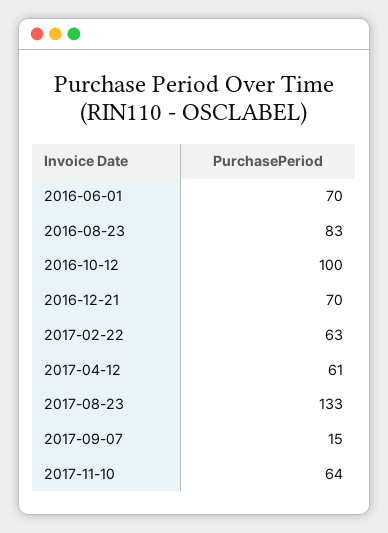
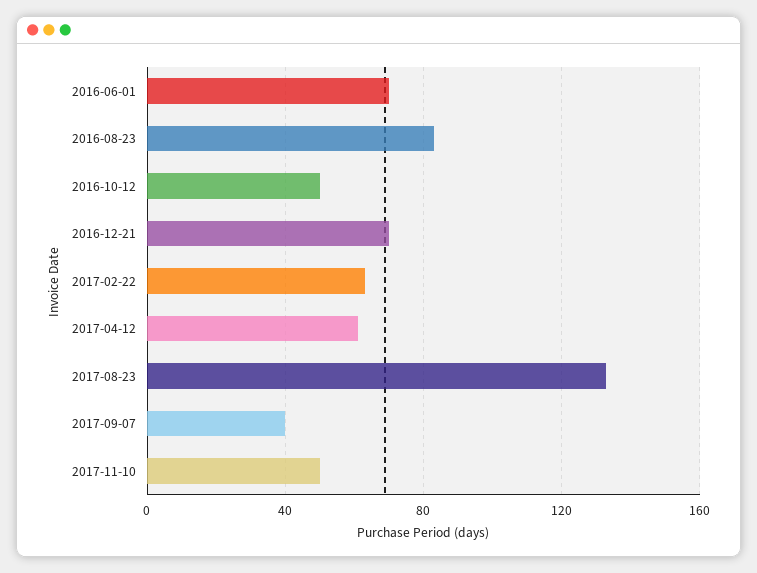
  {
    "2016-06-01": 70,
    "2016-08-23": 83,
-   "2016-10-12": 100,
+   "2016-10-12": 50,
    "2016-12-21": 70,
    "2017-02-22": 63,
    "2017-04-12": 61,
    "2017-08-23": 133,
-   "2017-09-07": 15,
+   "2017-09-07": 40,
-   "2017-11-10": 64
+   "2017-11-10": 50
  }

